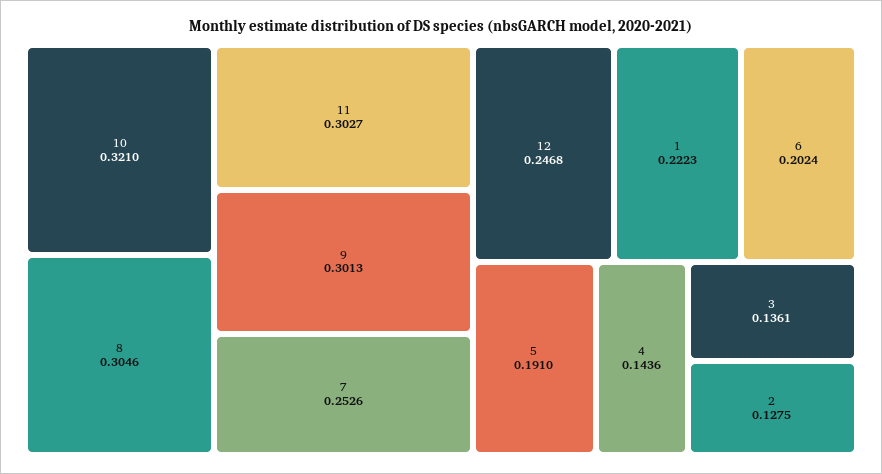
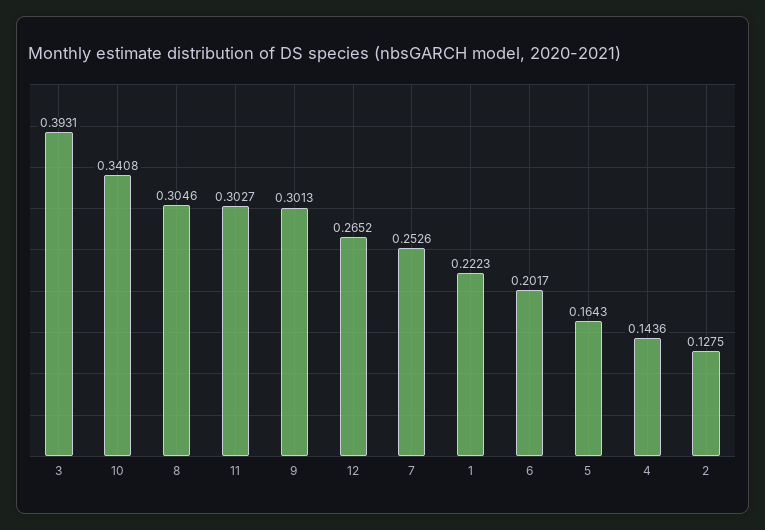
  {
-   "10": 0.321,
+   "10": 0.3408,
    "8": 0.3046,
    "11": 0.3027,
    "9": 0.3013,
    "7": 0.2526,
-   "12": 0.2468,
+   "12": 0.2652,
    "1": 0.2223,
-   "6": 0.2024,
+   "6": 0.2017,
-   "5": 0.191,
+   "5": 0.1643,
    "4": 0.1436,
-   "3": 0.1361,
+   "3": 0.3931,
    "2": 0.1275
  }

